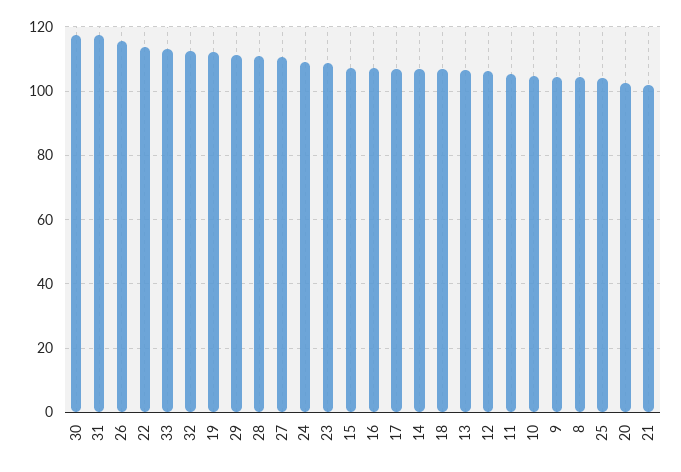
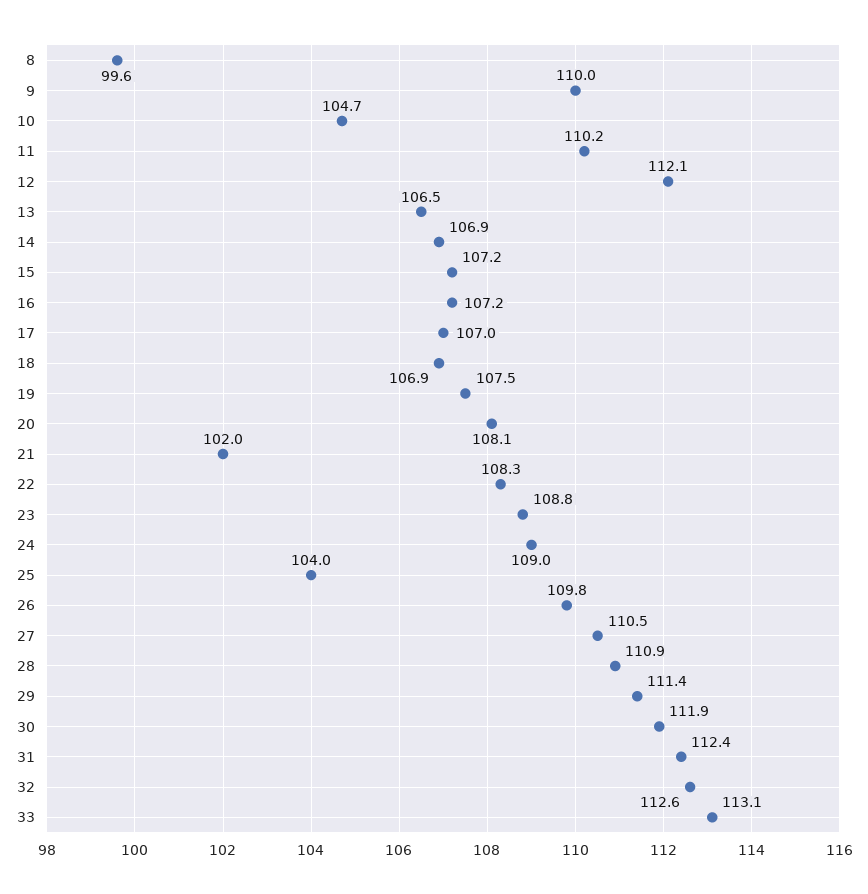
  {
-   "30": 118,
+   "30": 111.9,
-   "31": 118,
+   "31": 112.4,
-   "26": 116,
+   "26": 109.8,
-   "22": 114,
+   "22": 108.3,
    "33": 113.1,
    "32": 112.6,
-   "19": 112,
+   "19": 107.5,
    "29": 111.4,
    "28": 110.9,
    "27": 110.5,
    "24": 109,
    "23": 108.8,
    "15": 107.2,
    "16": 107.2,
    "17": 107,
    "14": 106.9,
    "18": 106.9,
    "13": 106.5,
-   "12": 106,
+   "12": 112.1,
-   "11": 106,
+   "11": 110.2,
    "10": 104.7,
-   "9": 104,
+   "9": 110,
-   "8": 104,
+   "8": 99.6,
    "25": 104,
-   "20": 102,
+   "20": 108.1,
    "21": 102
  }

